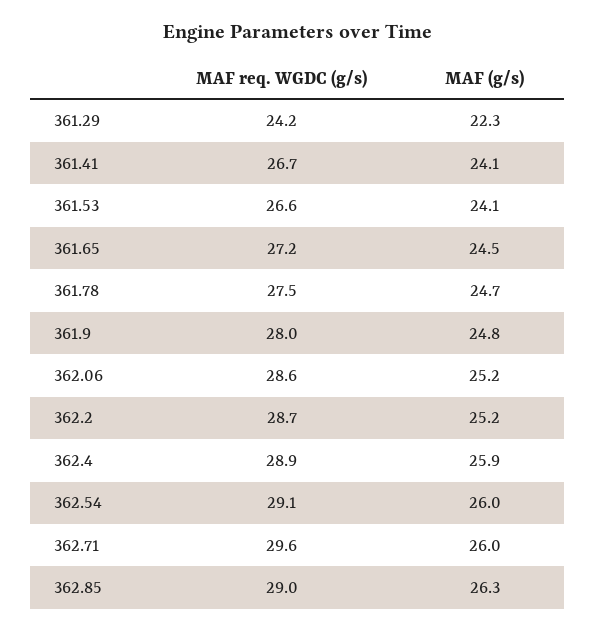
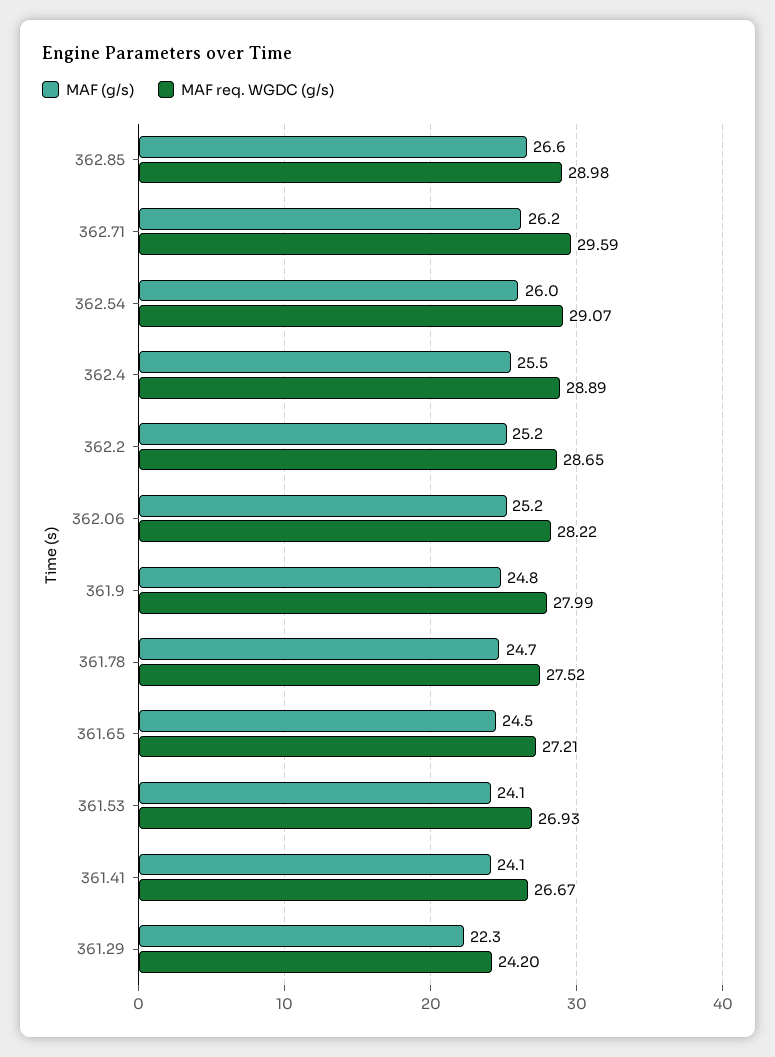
  {
    "MAF req. WGDC (g/s)": {
      "361.29": 24.2,
      "361.41": 26.67,
-     "361.53": 26.6,
+     "361.53": 26.93,
      "361.65": 27.21,
      "361.78": 27.52,
      "361.9": 27.99,
-     "362.06": 28.6,
+     "362.06": 28.22,
      "362.2": 28.65,
      "362.4": 28.89,
      "362.54": 29.07,
      "362.71": 29.59,
      "362.85": 28.98
    },
    "MAF (g/s)": {
      "361.29": 22.3,
      "361.41": 24.1,
      "361.53": 24.1,
      "361.65": 24.5,
      "361.78": 24.7,
      "361.9": 24.8,
      "362.06": 25.2,
      "362.2": 25.2,
-     "362.4": 25.9,
+     "362.4": 25.5,
      "362.54": 26,
-     "362.71": 26,
+     "362.71": 26.2,
-     "362.85": 26.3
+     "362.85": 26.6
    }
  }

